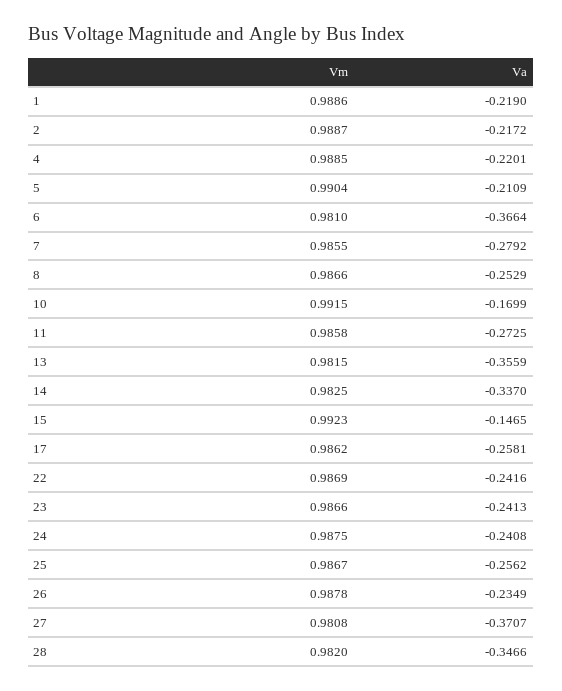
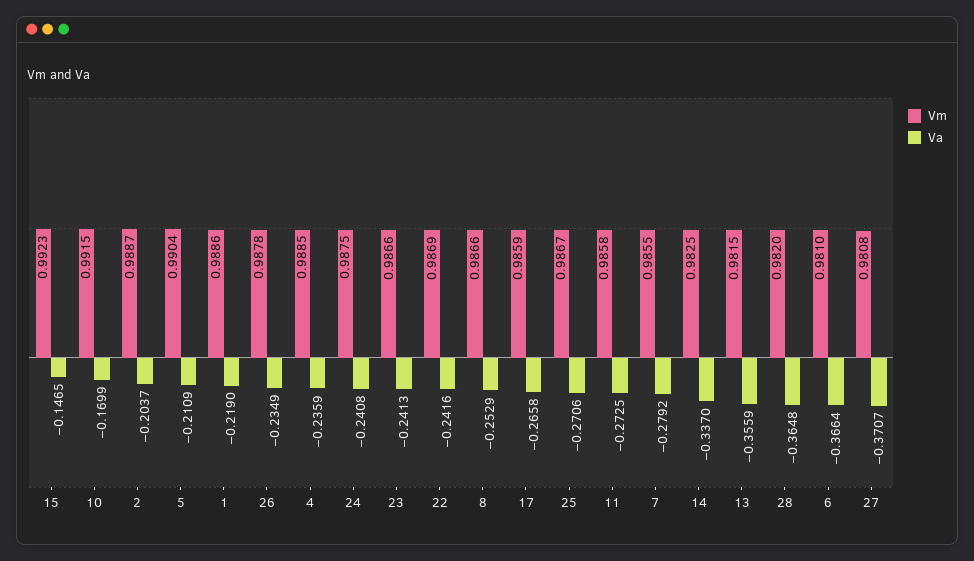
  {
    "Vm": {
      "1": 0.9886,
      "2": 0.9887,
      "4": 0.9885,
      "5": 0.9904,
      "6": 0.981,
      "7": 0.9855,
      "8": 0.9866,
      "10": 0.9915,
      "11": 0.9858,
      "13": 0.9815,
      "14": 0.9825,
      "15": 0.9923,
-     "17": 0.9862,
+     "17": 0.9859,
      "22": 0.9869,
      "23": 0.9866,
      "24": 0.9875,
      "25": 0.9867,
      "26": 0.9878,
      "27": 0.9808,
      "28": 0.982
    },
    "Va": {
      "1": -0.219,
-     "2": -0.2172,
+     "2": -0.2037,
-     "4": -0.2201,
+     "4": -0.2359,
      "5": -0.2109,
      "6": -0.3664,
      "7": -0.2792,
      "8": -0.2529,
      "10": -0.1699,
      "11": -0.2725,
      "13": -0.3559,
      "14": -0.337,
      "15": -0.1465,
-     "17": -0.2581,
+     "17": -0.2658,
      "22": -0.2416,
      "23": -0.2413,
      "24": -0.2408,
-     "25": -0.2562,
+     "25": -0.2706,
      "26": -0.2349,
      "27": -0.3707,
-     "28": -0.3466
+     "28": -0.3648
    }
  }

